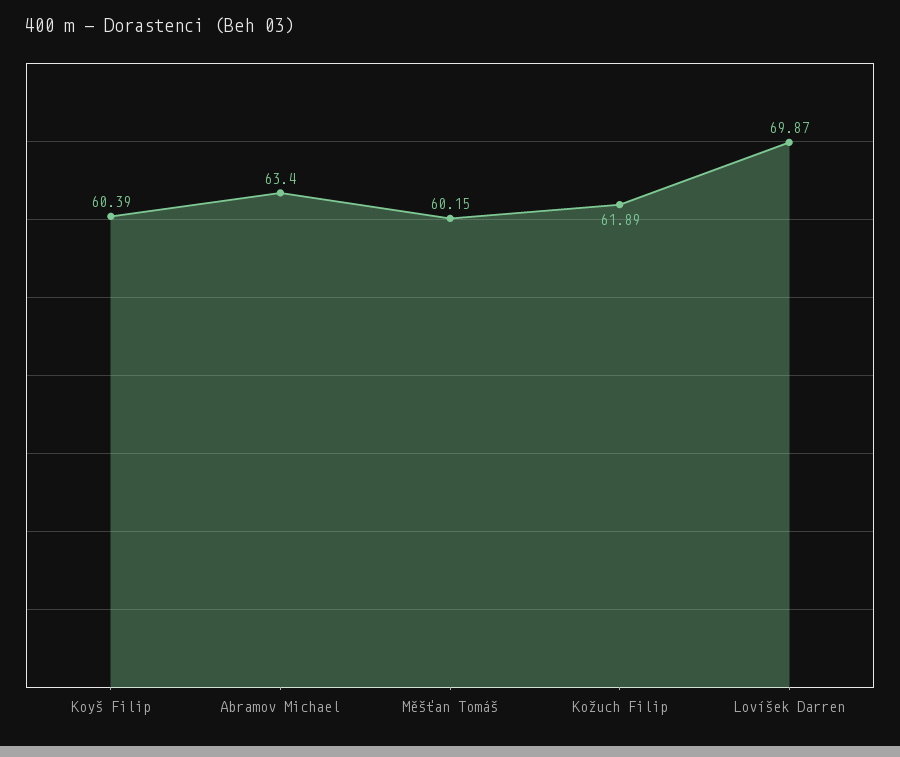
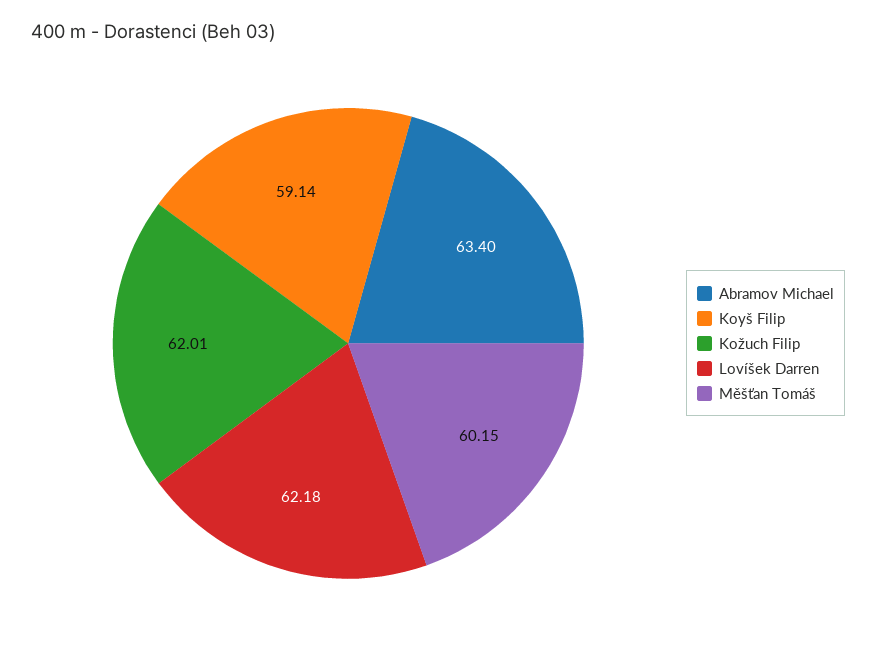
  {
-   "Koyš Filip": 60.39,
+   "Koyš Filip": 59.14,
    "Abramov Michael": 63.4,
    "Měšťan Tomáš": 60.15,
-   "Kožuch Filip": 61.89,
+   "Kožuch Filip": 62.01,
-   "Lovíšek Darren": 69.87
+   "Lovíšek Darren": 62.18
  }

